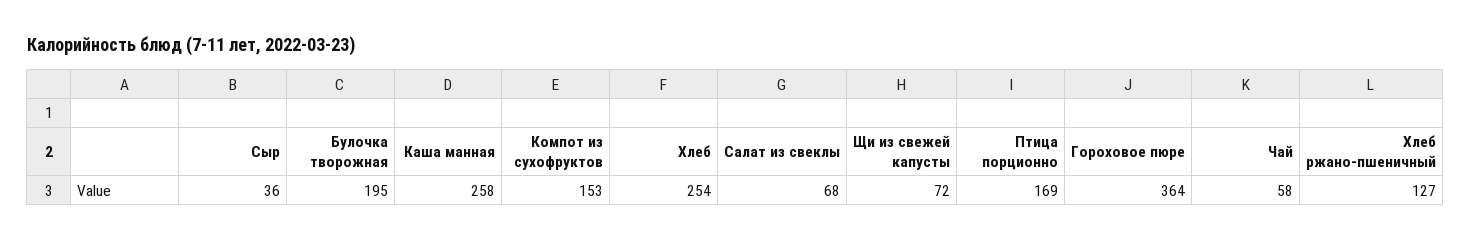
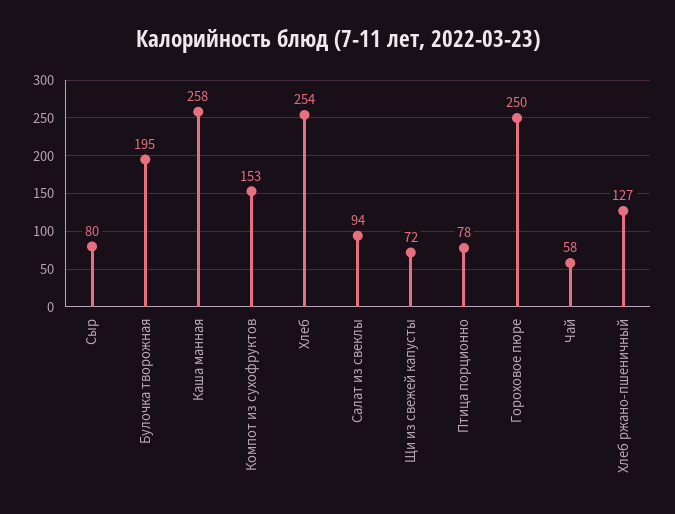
  {
-   "Сыр": 36,
+   "Сыр": 80,
    "Булочка творожная": 195,
    "Каша манная": 258,
    "Компот из сухофруктов": 153,
    "Хлеб": 254,
-   "Салат из свеклы": 68,
+   "Салат из свеклы": 94,
    "Щи из свежей капусты": 72,
-   "Птица порционно": 169,
+   "Птица порционно": 78,
-   "Гороховое пюре": 364,
+   "Гороховое пюре": 250,
    "Чай": 58,
    "Хлеб ржано-пшеничный": 127
  }

